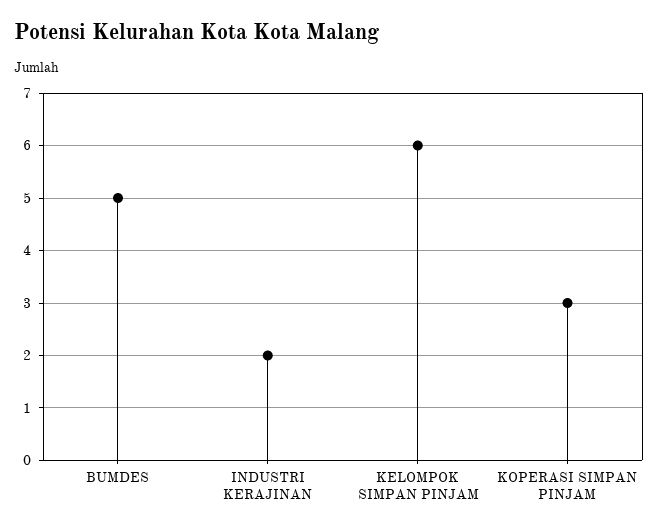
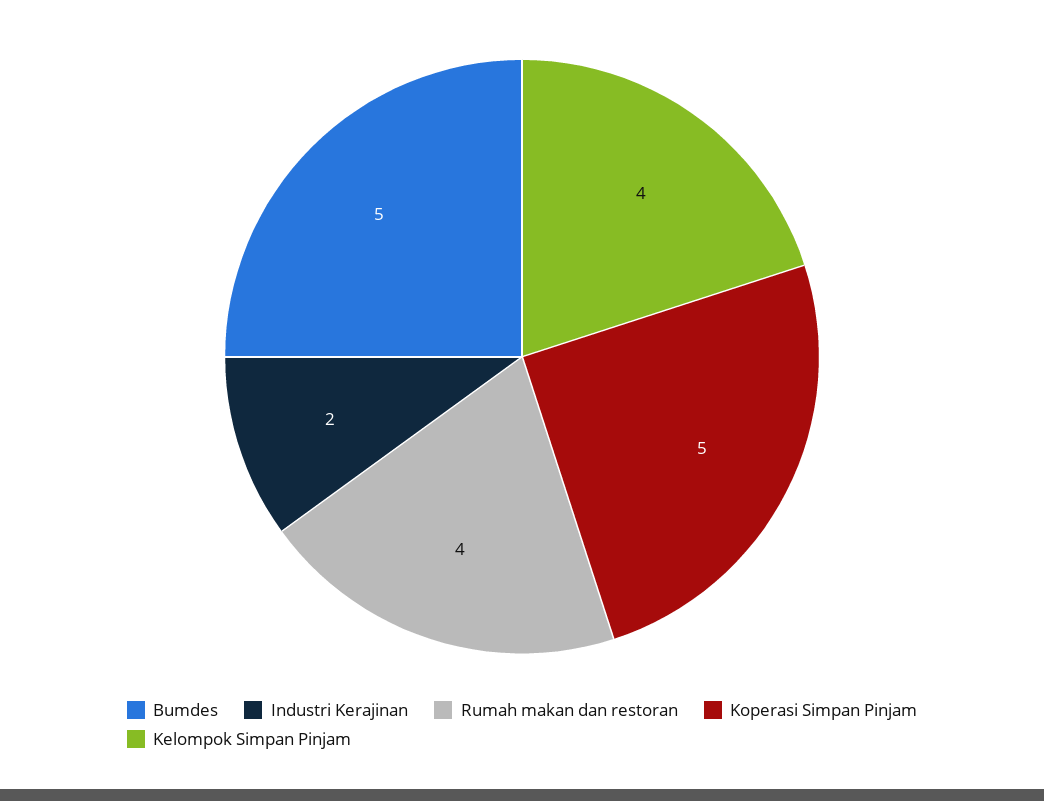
  {
    "BUMDES": 5,
    "INDUSTRI KERAJINAN": 2,
-   "KELOMPOK SIMPAN PINJAM": 6,
+   "KELOMPOK SIMPAN PINJAM": 4,
-   "KOPERASI SIMPAN PINJAM": 3
+   "KOPERASI SIMPAN PINJAM": 5,
+   "Rumah makan dan restoran": 4
  }

